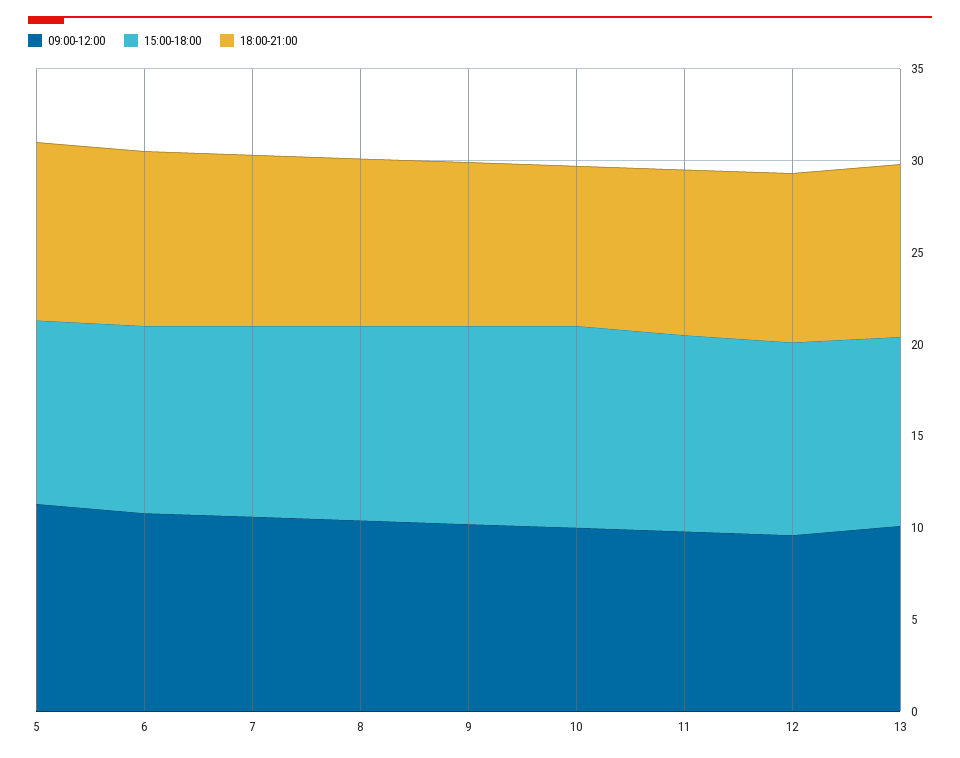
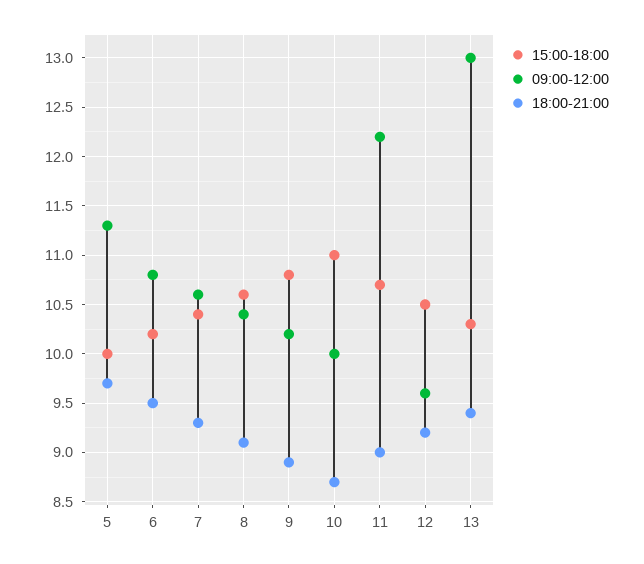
  {
    "09:00-12:00": {
      "5": 11.3,
      "6": 10.8,
      "7": 10.6,
      "8": 10.4,
      "9": 10.2,
      "10": 10,
-     "11": 10,
+     "11": 12.2,
      "12": 9.6,
-     "13": 10
+     "13": 13
    },
    "15:00-18:00": {
      "5": 10,
      "6": 10.2,
      "7": 10.4,
      "8": 10.6,
      "9": 10.8,
      "10": 11,
      "11": 10.7,
      "12": 10.5,
      "13": 10.3
    },
    "18:00-21:00": {
      "5": 9.7,
      "6": 9.5,
      "7": 9.3,
      "8": 9.1,
      "9": 8.9,
      "10": 8.7,
      "11": 9,
      "12": 9.2,
      "13": 9.4
    }
  }

